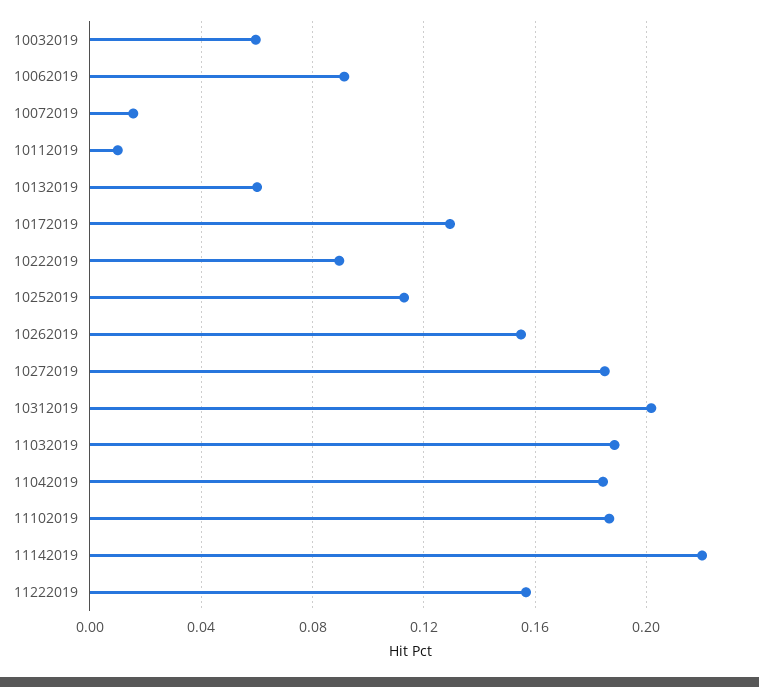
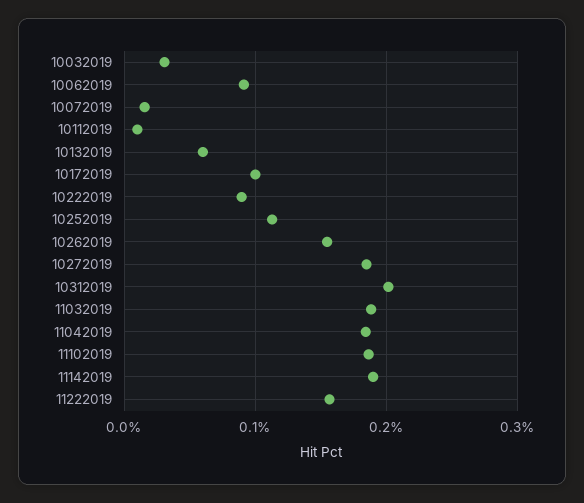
  {
-   "10032019": 0.06,
+   "10032019": 0.03,
    "10062019": 0.09,
    "10072019": 0.015,
    "10112019": 0.01,
    "10132019": 0.06,
-   "10172019": 0.13,
+   "10172019": 0.1,
    "10222019": 0.09,
    "10252019": 0.115,
    "10262019": 0.155,
    "10272019": 0.185,
    "10312019": 0.2,
    "11032019": 0.19,
    "11042019": 0.185,
    "11102019": 0.185,
-   "11142019": 0.22,
+   "11142019": 0.19,
    "11222019": 0.155
  }

